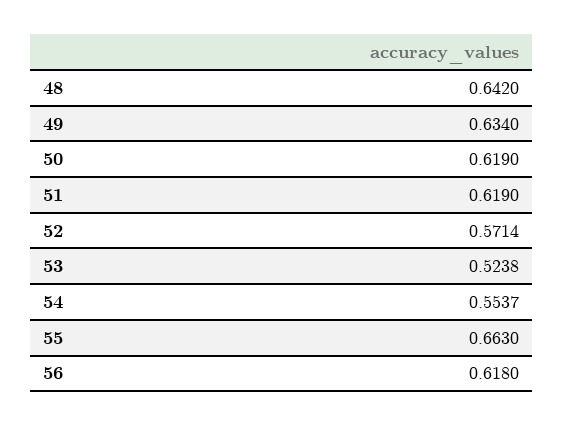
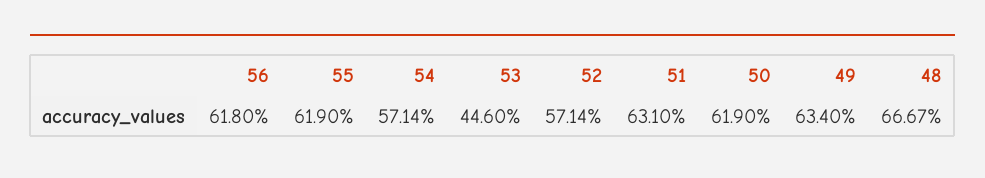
  {
-   "48": 0.642,
+   "48": 0.6667,
    "49": 0.634,
    "50": 0.619,
-   "51": 0.619,
+   "51": 0.631,
    "52": 0.5714,
-   "53": 0.5238,
+   "53": 0.446,
-   "54": 0.5537,
+   "54": 0.5714,
-   "55": 0.663,
+   "55": 0.619,
    "56": 0.618
  }

